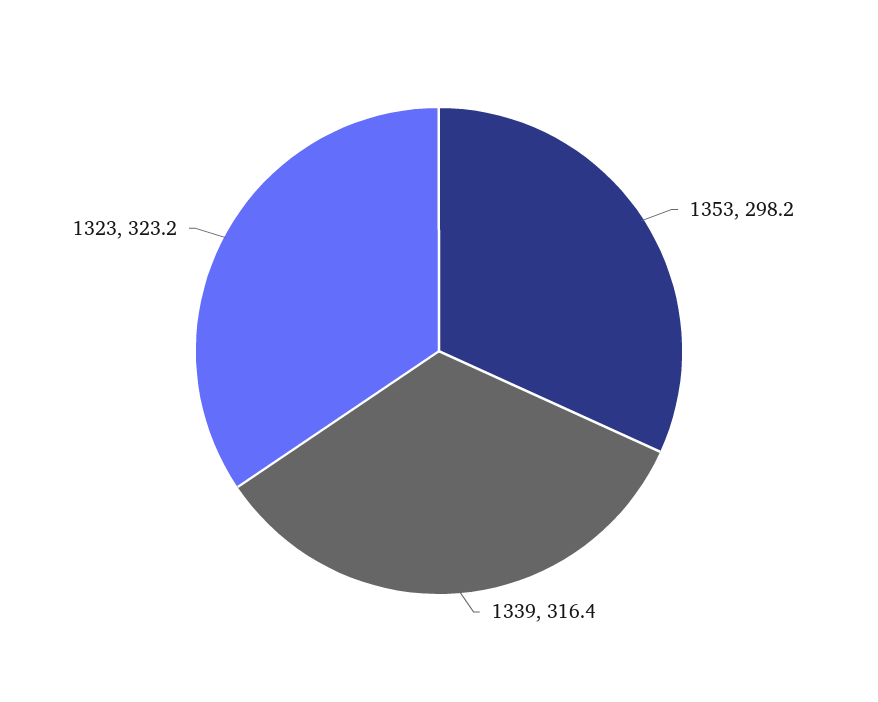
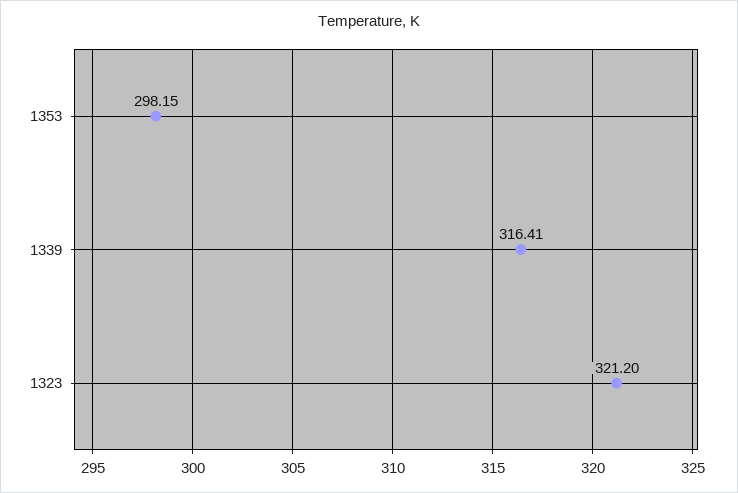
  {
    "1353": 298.15,
    "1339": 316.41,
-   "1323": 323.2
+   "1323": 321.2
  }

